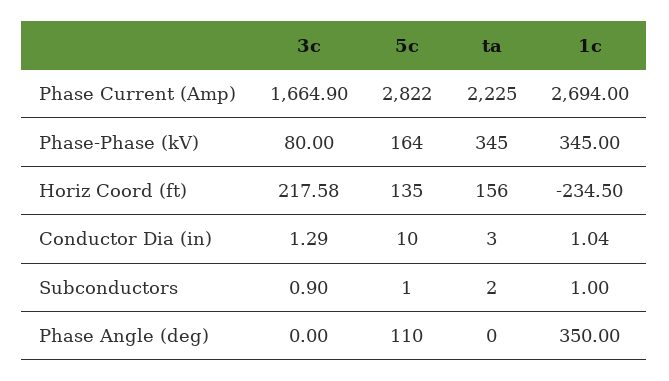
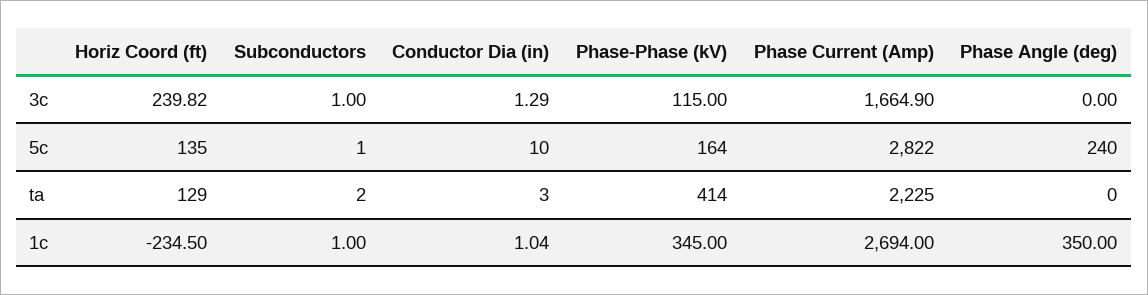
  {
    "3c": {
      "Phase Current (Amp)": 1664.9,
-     "Phase-Phase (kV)": 80,
+     "Phase-Phase (kV)": 115,
-     "Horiz Coord (ft)": 217.58,
+     "Horiz Coord (ft)": 239.82,
      "Conductor Dia (in)": 1.29,
-     "Subconductors": 0.9,
+     "Subconductors": 1,
      "Phase Angle (deg)": 0
    },
    "5c": {
      "Phase Current (Amp)": 2822,
      "Phase-Phase (kV)": 164,
      "Horiz Coord (ft)": 135,
      "Conductor Dia (in)": 10,
      "Subconductors": 1,
-     "Phase Angle (deg)": 110
+     "Phase Angle (deg)": 240
    },
    "ta": {
      "Phase Current (Amp)": 2225,
-     "Phase-Phase (kV)": 345,
+     "Phase-Phase (kV)": 414,
-     "Horiz Coord (ft)": 156,
+     "Horiz Coord (ft)": 129,
      "Conductor Dia (in)": 3,
      "Subconductors": 2,
      "Phase Angle (deg)": 0
    },
    "1c": {
      "Phase Current (Amp)": 2694,
      "Phase-Phase (kV)": 345,
      "Horiz Coord (ft)": -234.5,
      "Conductor Dia (in)": 1.04,
      "Subconductors": 1,
      "Phase Angle (deg)": 350
    }
  }

